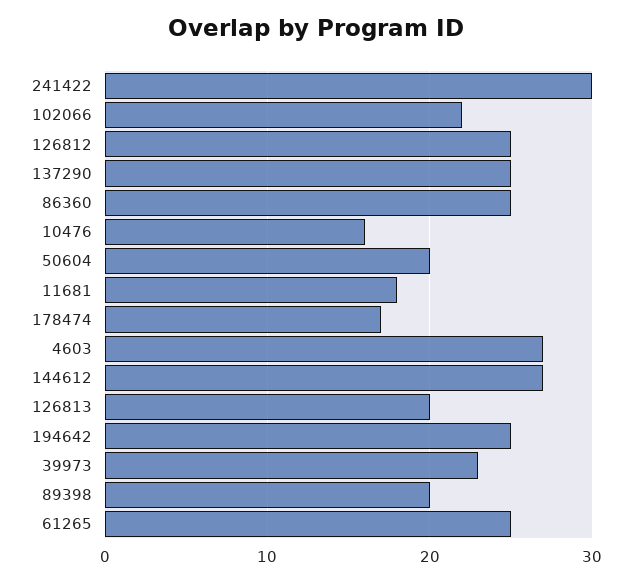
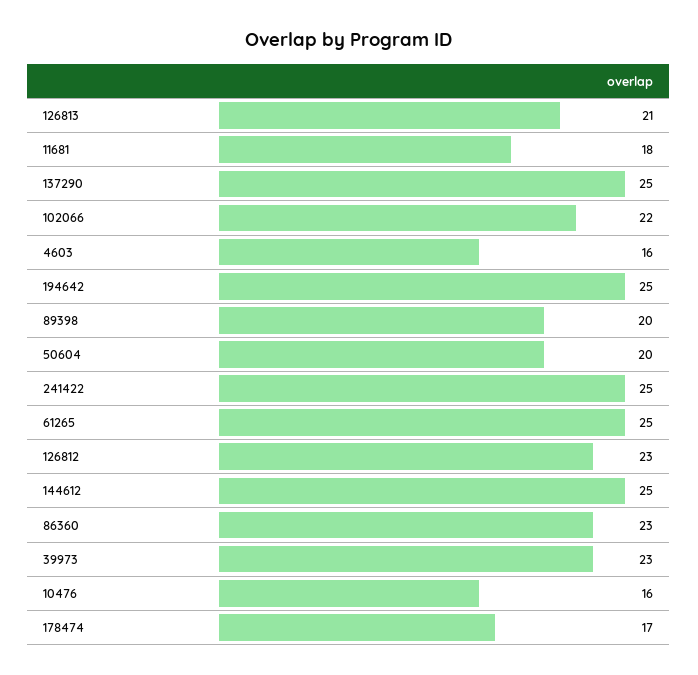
  {
-   "241422": 30,
+   "241422": 25,
    "102066": 22,
-   "126812": 25,
+   "126812": 23,
    "137290": 25,
-   "86360": 25,
+   "86360": 23,
    "10476": 16,
    "50604": 20,
    "11681": 18,
    "178474": 17,
-   "4603": 27,
+   "4603": 16,
-   "144612": 27,
+   "144612": 25,
-   "126813": 20,
+   "126813": 21,
    "194642": 25,
    "39973": 23,
    "89398": 20,
    "61265": 25
  }

